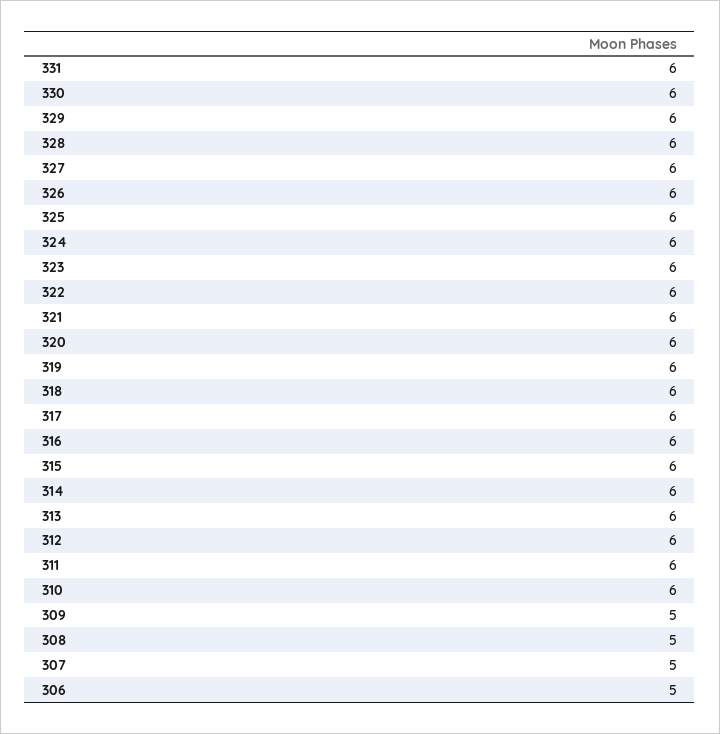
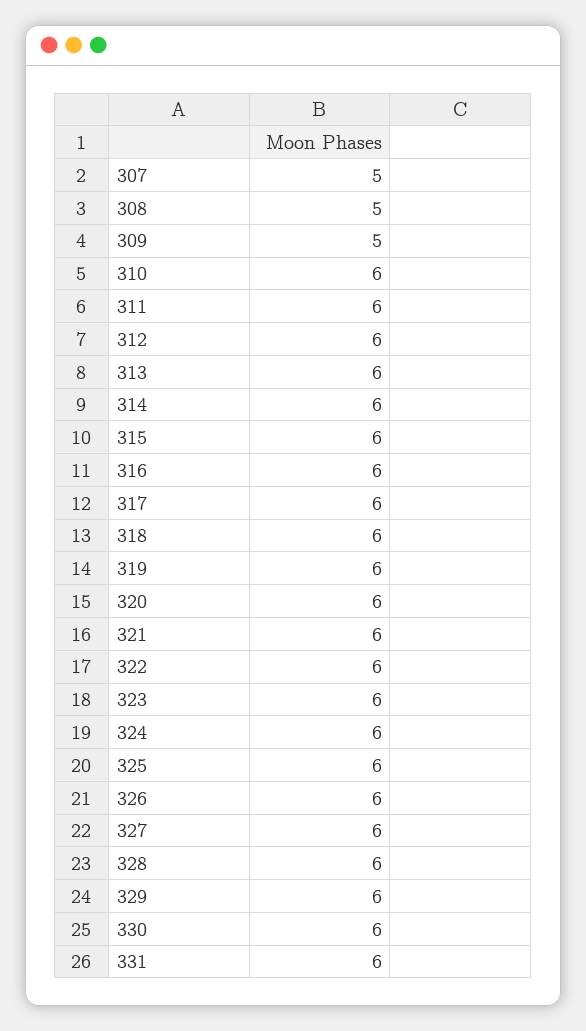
  {
    "331": 6,
    "330": 6,
    "329": 6,
    "328": 6,
    "327": 6,
    "326": 6,
    "325": 6,
    "324": 6,
    "323": 6,
    "322": 6,
    "321": 6,
    "320": 6,
    "319": 6,
    "318": 6,
    "317": 6,
    "316": 6,
    "315": 6,
    "314": 6,
    "313": 6,
    "312": 6,
    "311": 6,
    "310": 6,
    "309": 5,
    "308": 5,
-   "307": 5,
+   "307": 5
-   "306": 5
  }

